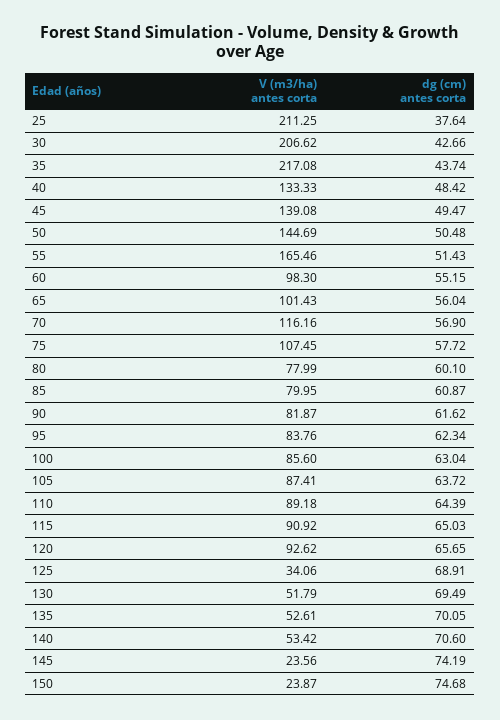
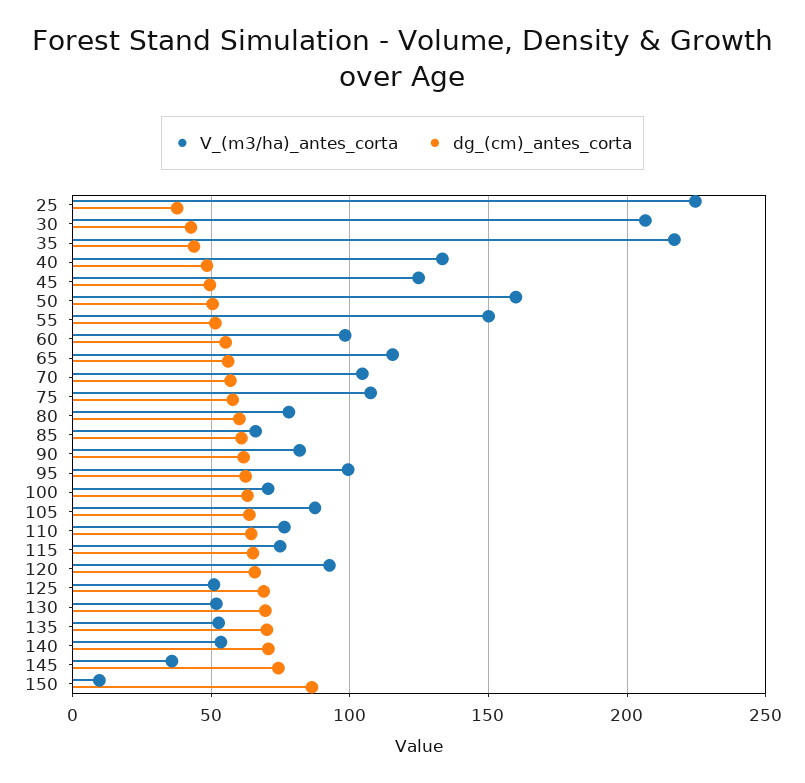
  {
    "V (m3/ha) antes corta": {
-     "25": 211.25,
+     "25": 225,
      "30": 206.62,
      "35": 217.08,
      "40": 133.33,
-     "45": 139.08,
+     "45": 125,
-     "50": 144.69,
+     "50": 160,
-     "55": 165.46,
+     "55": 150,
      "60": 98.3,
-     "65": 101.43,
+     "65": 115,
-     "70": 116.16,
+     "70": 105,
      "75": 107.45,
      "80": 77.99,
-     "85": 79.95,
+     "85": 65,
      "90": 81.87,
-     "95": 83.76,
+     "95": 100,
-     "100": 85.6,
+     "100": 70,
      "105": 87.41,
-     "110": 89.18,
+     "110": 75,
-     "115": 90.92,
+     "115": 75,
      "120": 92.62,
-     "125": 34.06,
+     "125": 50,
      "130": 51.79,
      "135": 52.61,
      "140": 53.42,
-     "145": 23.56,
+     "145": 35,
-     "150": 23.87
+     "150": 10
    },
    "dg (cm) antes corta": {
      "25": 37.64,
      "30": 42.66,
      "35": 43.74,
      "40": 48.42,
      "45": 49.47,
      "50": 50.48,
      "55": 51.43,
      "60": 55.15,
      "65": 56.04,
      "70": 56.9,
      "75": 57.72,
      "80": 60.1,
      "85": 60.87,
      "90": 61.62,
      "95": 62.34,
      "100": 63.04,
      "105": 63.72,
      "110": 64.39,
      "115": 65.03,
      "120": 65.65,
      "125": 68.91,
      "130": 69.49,
      "135": 70.05,
      "140": 70.6,
      "145": 74.19,
-     "150": 74.68
+     "150": 85
    }
  }

